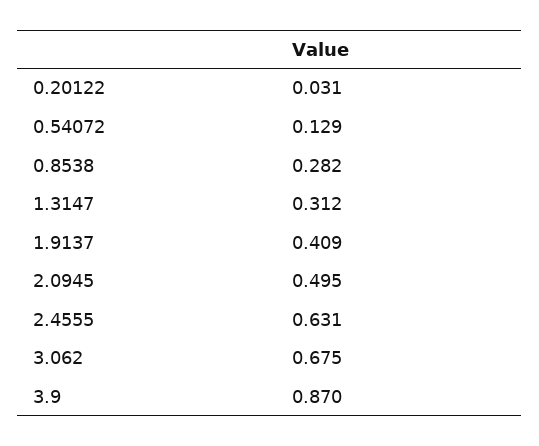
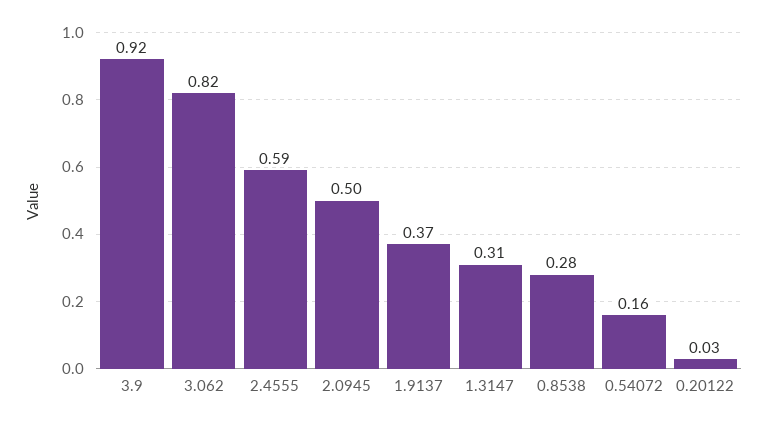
  {
    "0.20122": 0.031,
-   "0.54072": 0.129,
+   "0.54072": 0.16,
    "0.8538": 0.282,
    "1.3147": 0.312,
-   "1.9137": 0.409,
+   "1.9137": 0.37,
    "2.0945": 0.495,
-   "2.4555": 0.631,
+   "2.4555": 0.59,
-   "3.062": 0.675,
+   "3.062": 0.82,
-   "3.9": 0.87
+   "3.9": 0.92
  }

